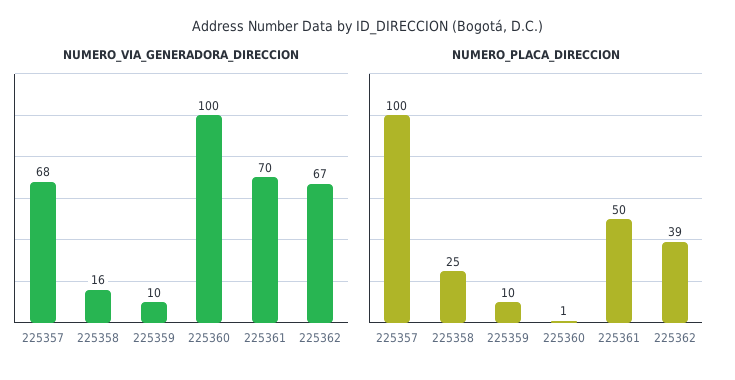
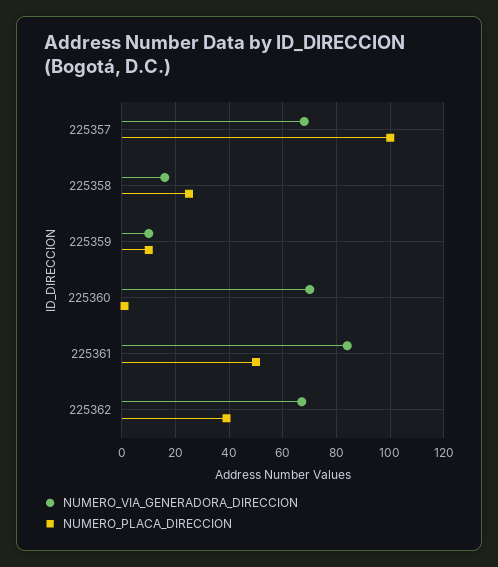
  {
    "NUMERO_VIA_GENERADORA_DIRECCION": {
      "225357": 68,
      "225358": 16,
      "225359": 10,
-     "225360": 100,
+     "225360": 70,
-     "225361": 70,
+     "225361": 85,
      "225362": 67
    },
    "NUMERO_PLACA_DIRECCION": {
      "225357": 100,
      "225358": 25,
      "225359": 10,
      "225360": 1,
      "225361": 50,
      "225362": 39
    }
  }

